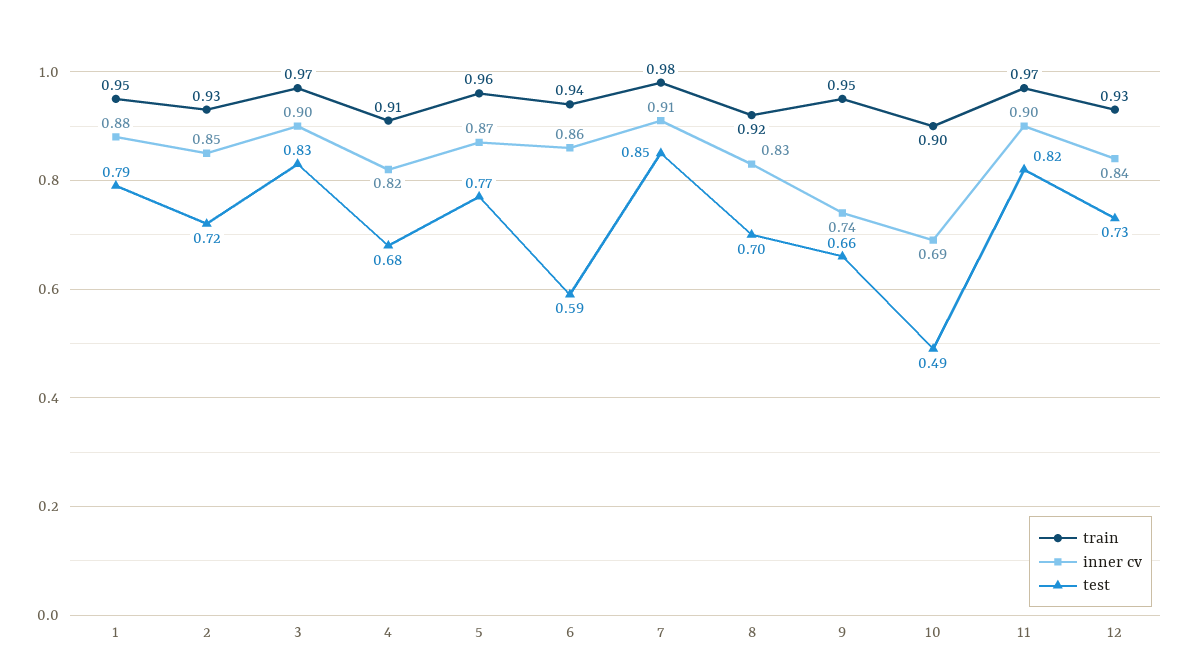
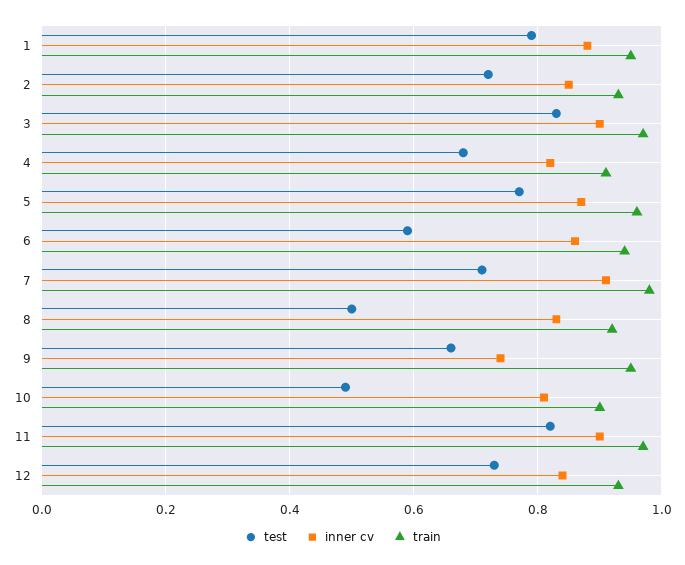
  {
    "train": {
      "1": 0.95,
      "2": 0.93,
      "3": 0.97,
      "4": 0.91,
      "5": 0.96,
      "6": 0.94,
      "7": 0.98,
      "8": 0.92,
      "9": 0.95,
      "10": 0.9,
      "11": 0.97,
      "12": 0.93
    },
    "inner cv": {
      "1": 0.88,
      "2": 0.85,
      "3": 0.9,
      "4": 0.82,
      "5": 0.87,
      "6": 0.86,
      "7": 0.91,
      "8": 0.83,
      "9": 0.74,
-     "10": 0.69,
+     "10": 0.8,
      "11": 0.9,
      "12": 0.84
    },
    "test": {
      "1": 0.79,
      "2": 0.72,
      "3": 0.83,
      "4": 0.68,
      "5": 0.77,
      "6": 0.59,
-     "7": 0.85,
+     "7": 0.7,
-     "8": 0.7,
+     "8": 0.5,
      "9": 0.66,
      "10": 0.49,
      "11": 0.82,
      "12": 0.73
    }
  }

